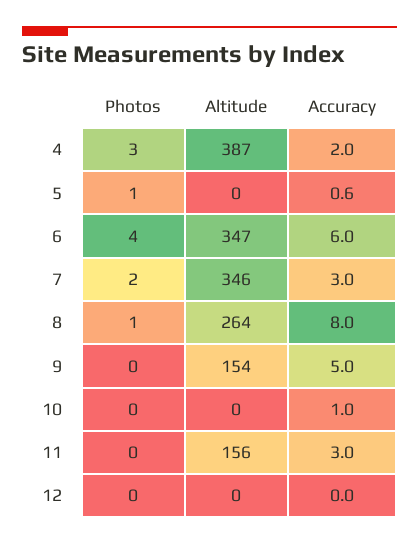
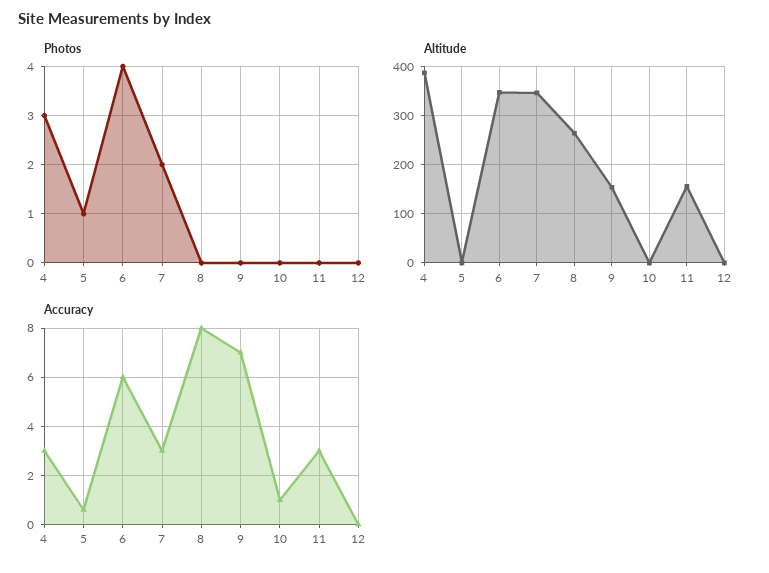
  {
    "Photos": {
      "4": 3,
      "5": 1,
      "6": 4,
      "7": 2,
-     "8": 1,
+     "8": 0,
      "9": 0,
      "10": 0,
      "11": 0,
      "12": 0
    },
    "Altitude": {
      "4": 387,
      "5": 0,
      "6": 347,
      "7": 346,
      "8": 264,
      "9": 154,
      "10": 0,
      "11": 156,
      "12": 0
    },
    "Accuracy": {
-     "4": 2,
+     "4": 3,
      "5": 0.6,
      "6": 6,
      "7": 3,
      "8": 8,
-     "9": 5,
+     "9": 7,
      "10": 1,
      "11": 3,
      "12": 0
    }
  }

